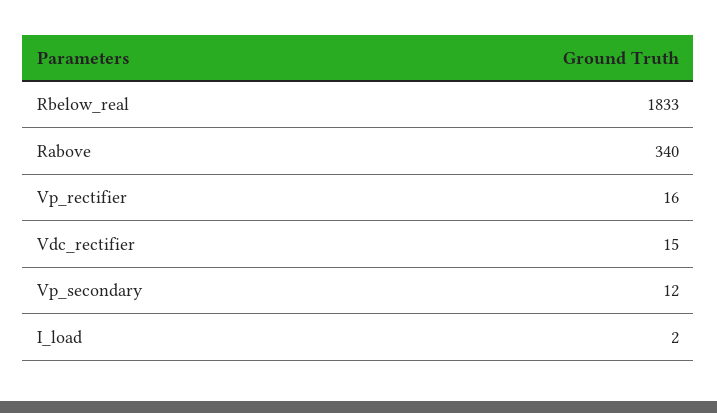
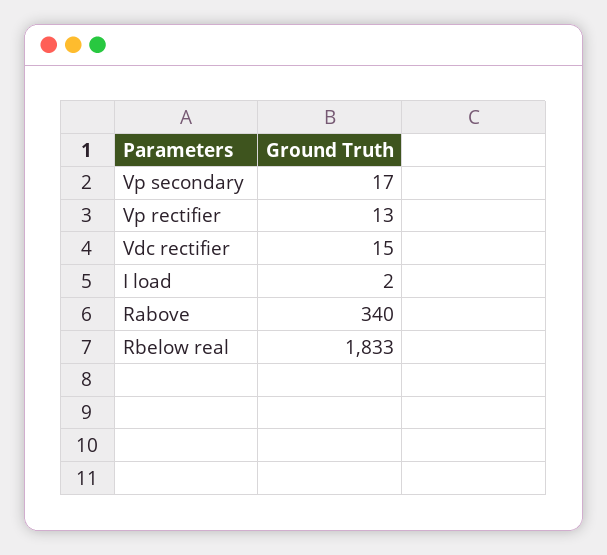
  {
    "Rbelow_real": 1833,
    "Rabove": 340,
-   "Vp_rectifier": 16,
+   "Vp_rectifier": 13,
    "Vdc_rectifier": 15,
-   "Vp_secondary": 12,
+   "Vp_secondary": 17,
    "I_load": 2
  }

